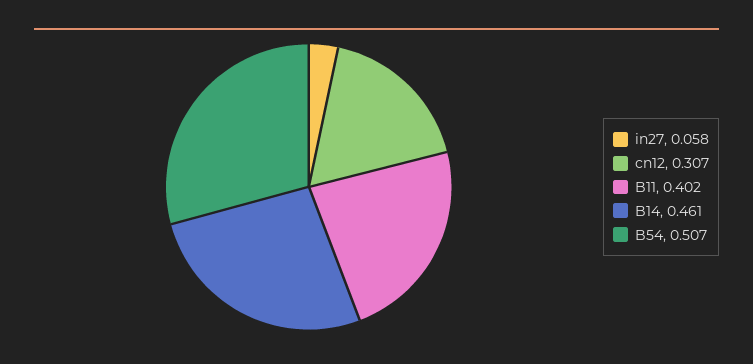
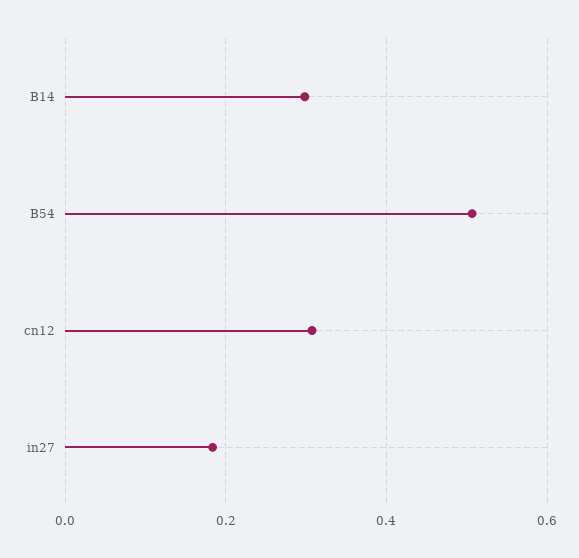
  {
-   "in27": 0.058,
+   "in27": 0.18,
    "cn12": 0.307,
-   "B11": 0.402,
-   "B14": 0.461,
+   "B14": 0.3,
    "B54": 0.507
  }

